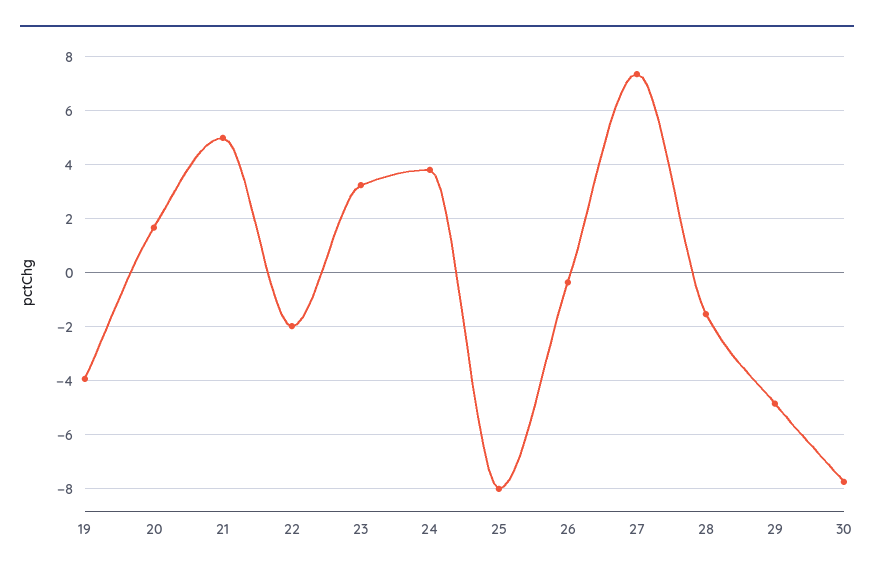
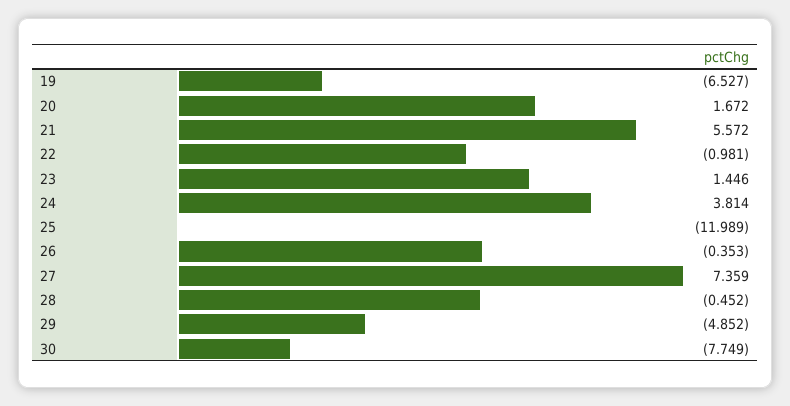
  {
-   "19": -4,
+   "19": -6.527,
    "20": 1.672,
-   "21": 5,
+   "21": 5.572,
-   "22": -2,
+   "22": -0.981,
-   "23": 3.25,
+   "23": 1.446,
    "24": 3.814,
-   "25": -8,
+   "25": -11.989,
    "26": -0.353,
    "27": 7.359,
-   "28": -1.5,
+   "28": -0.452,
    "29": -4.852,
    "30": -7.749
  }

